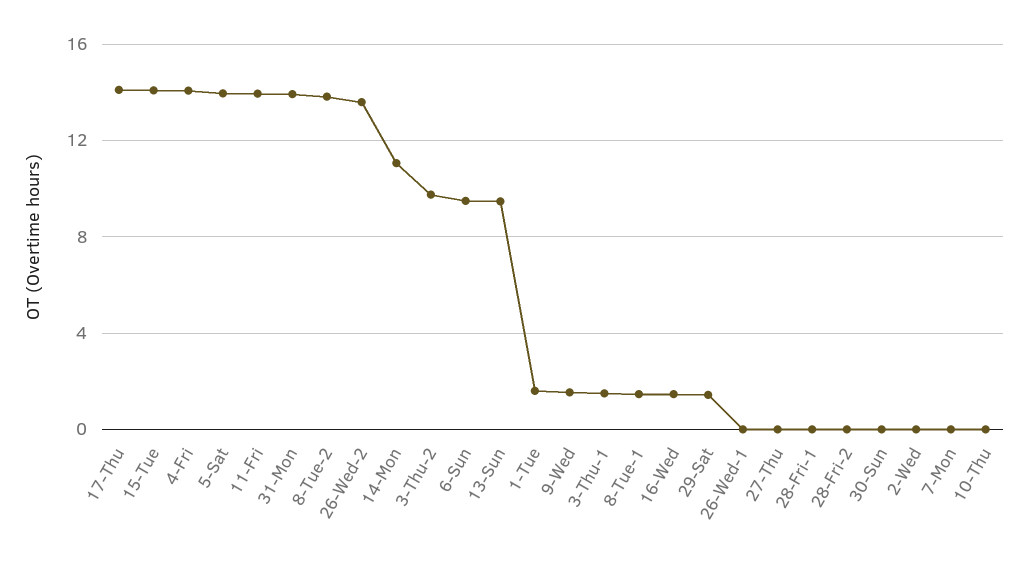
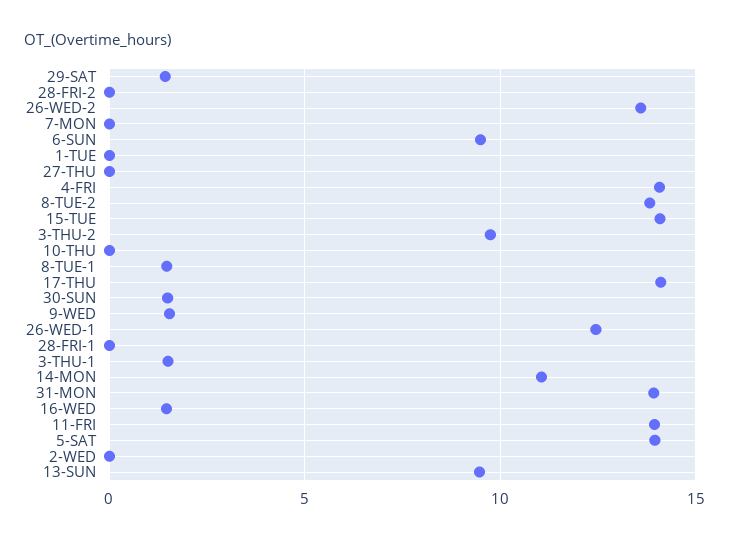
  {
    "17-Thu": 14,
    "15-Tue": 14,
    "4-Fri": 14,
    "5-Sat": 14,
    "11-Fri": 14,
    "31-Mon": 14,
    "8-Tue-2": 14,
    "26-Wed-2": 13.5,
    "14-Mon": 11,
    "3-Thu-2": 10,
    "6-Sun": 9.5,
    "13-Sun": 9.5,
-   "1-Tue": 1.5,
+   "1-Tue": 0,
    "9-Wed": 1.5,
    "3-Thu-1": 1.5,
    "8-Tue-1": 1.5,
    "16-Wed": 1.5,
    "29-Sat": 1.5,
-   "26-Wed-1": 0,
+   "26-Wed-1": 12.5,
    "27-Thu": 0,
    "28-Fri-1": 0,
    "28-Fri-2": 0,
-   "30-Sun": 0,
+   "30-Sun": 1.5,
    "2-Wed": 0,
    "7-Mon": 0,
    "10-Thu": 0
  }

